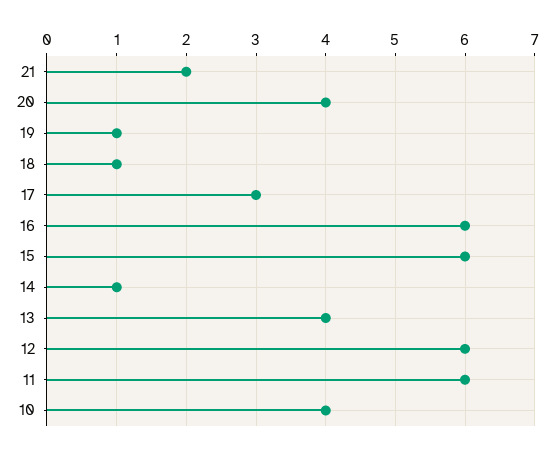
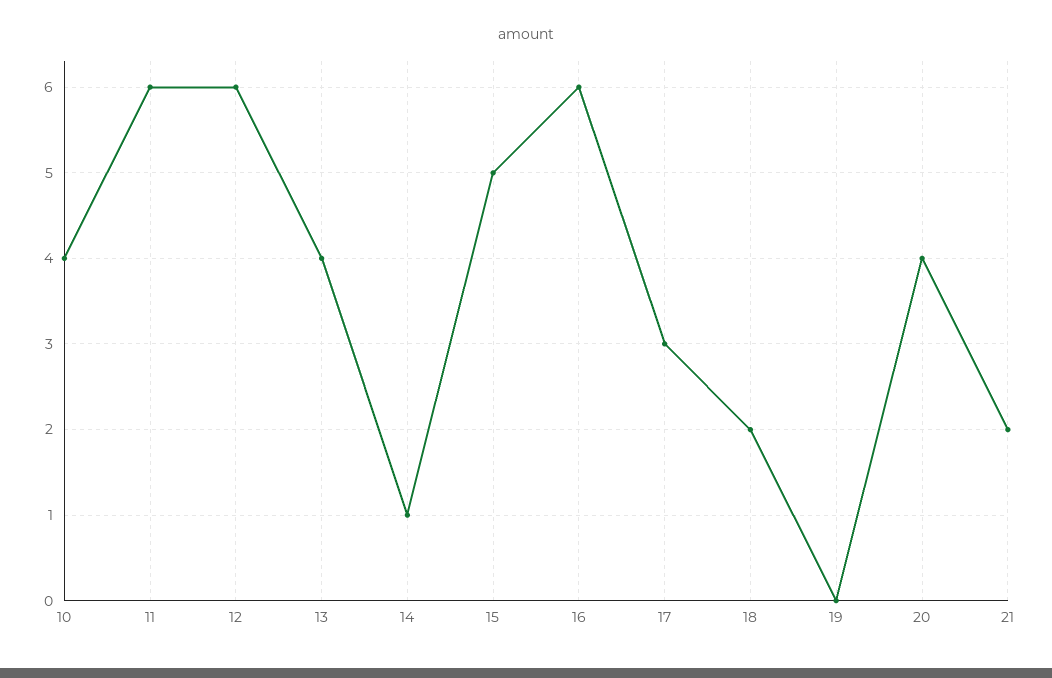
  {
    "21": 2,
    "20": 4,
-   "19": 1,
+   "19": 0,
-   "18": 1,
+   "18": 2,
    "17": 3,
    "16": 6,
-   "15": 6,
+   "15": 5,
    "14": 1,
    "13": 4,
    "12": 6,
    "11": 6,
    "10": 4
  }

